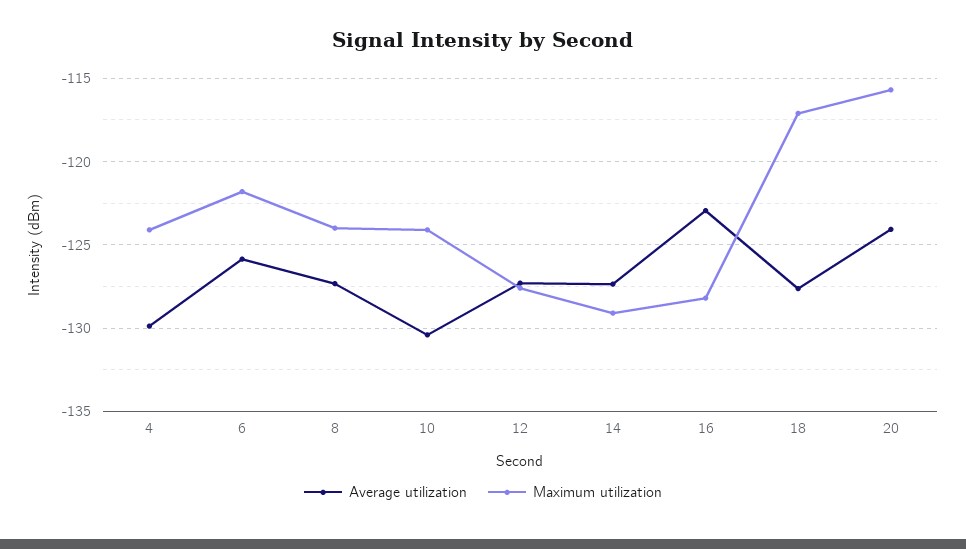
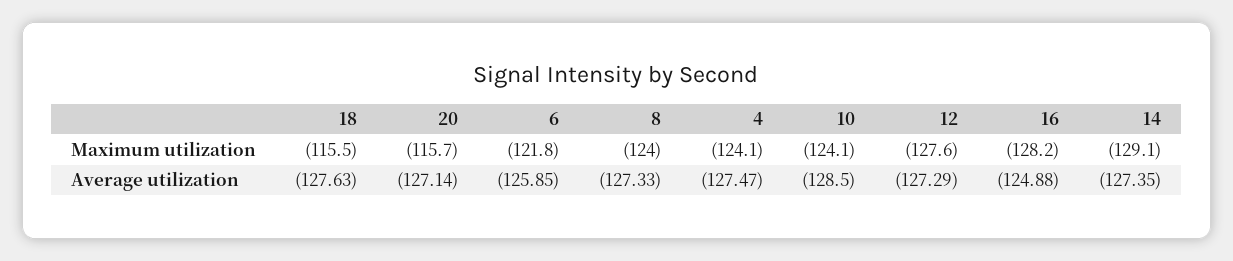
  {
    "Average utilization": {
-     "4": -130,
+     "4": -127.47,
      "6": -125.85,
      "8": -127.33,
-     "10": -130.5,
+     "10": -128.5,
      "12": -127.29,
      "14": -127.35,
-     "16": -123,
+     "16": -124.88,
      "18": -127.63,
-     "20": -124
+     "20": -127.14
    },
    "Maximum utilization": {
      "4": -124.1,
      "6": -121.8,
      "8": -124,
      "10": -124.1,
      "12": -127.6,
      "14": -129.1,
      "16": -128.2,
-     "18": -117,
+     "18": -115.5,
      "20": -115.7
    }
  }

